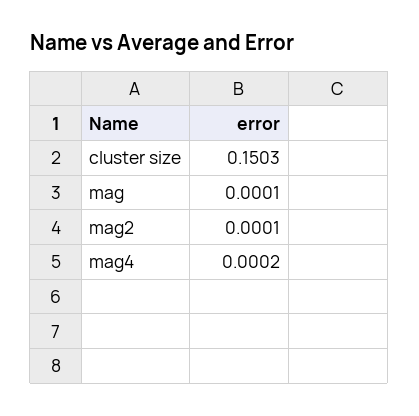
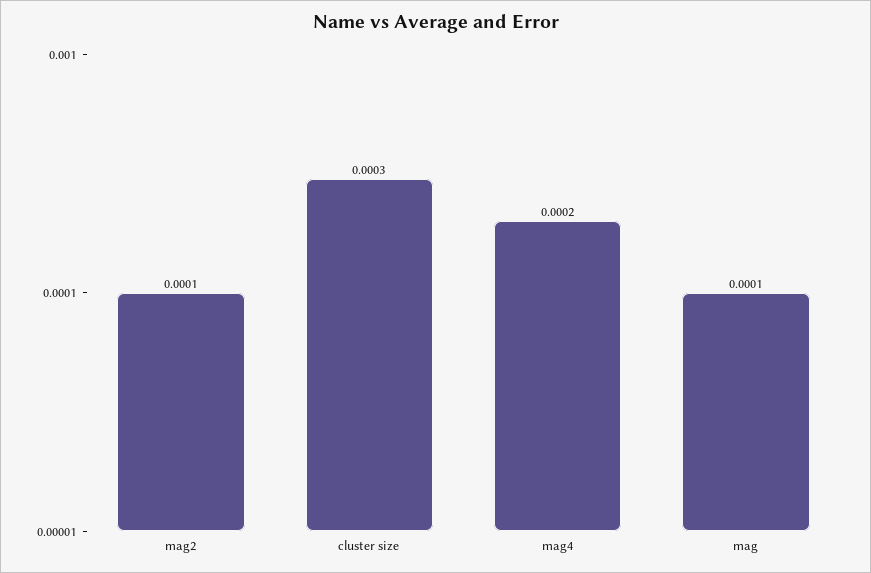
  {
-   "cluster size": 0.1503,
+   "cluster size": 0.0003,
    "mag": 0.0001,
    "mag2": 0.0001,
    "mag4": 0.0002
  }

